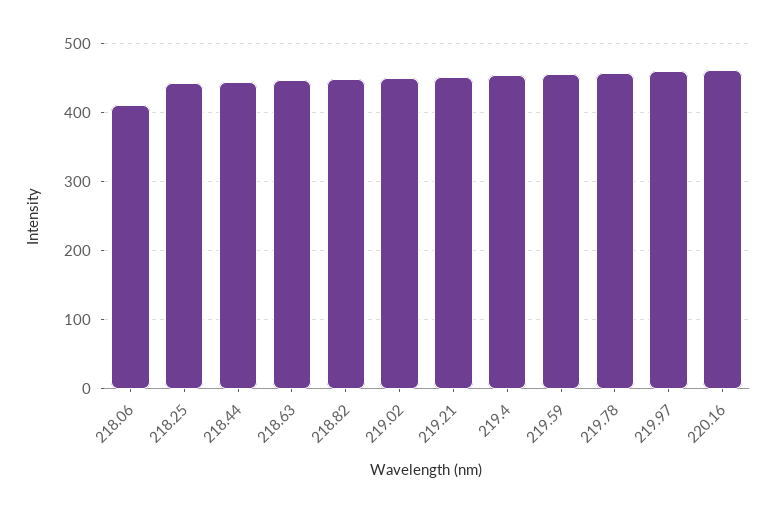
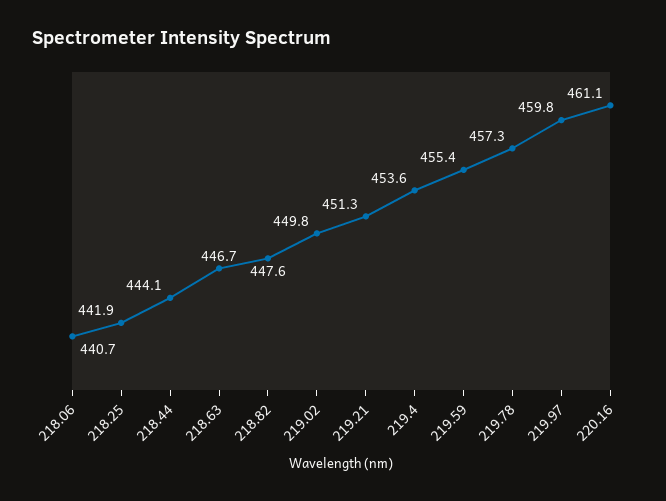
  {
-   "218.06": 410,
+   "218.06": 440.7,
    "218.25": 441.9,
    "218.44": 444.1,
    "218.63": 446.7,
    "218.82": 447.6,
    "219.02": 449.8,
    "219.21": 451.3,
    "219.4": 453.6,
    "219.59": 455.4,
    "219.78": 457.3,
    "219.97": 459.8,
    "220.16": 461.1
  }

